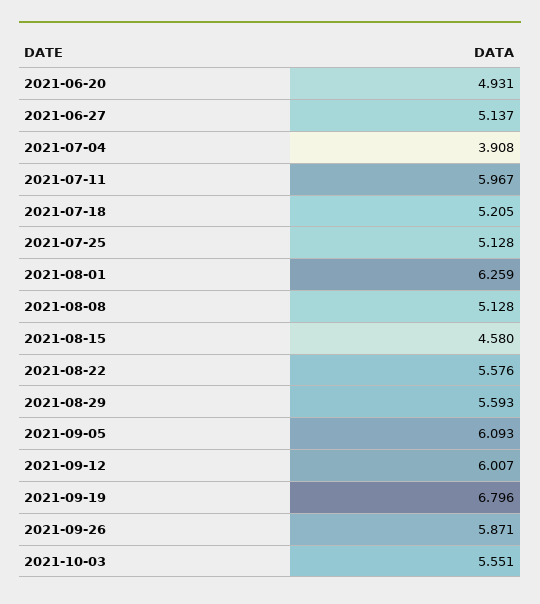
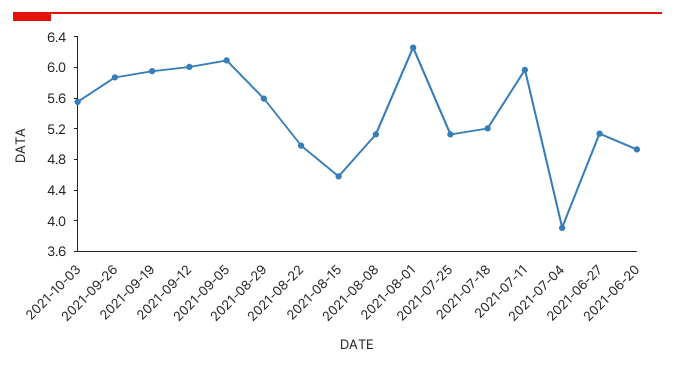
  {
    "2021-06-20": 4.931,
    "2021-06-27": 5.137,
    "2021-07-04": 3.908,
    "2021-07-11": 5.967,
    "2021-07-18": 5.205,
    "2021-07-25": 5.128,
    "2021-08-01": 6.259,
    "2021-08-08": 5.128,
    "2021-08-15": 4.58,
-   "2021-08-22": 5.576,
+   "2021-08-22": 5,
    "2021-08-29": 5.593,
    "2021-09-05": 6.093,
    "2021-09-12": 6.007,
-   "2021-09-19": 6.796,
+   "2021-09-19": 6,
    "2021-09-26": 5.871,
    "2021-10-03": 5.551
  }

